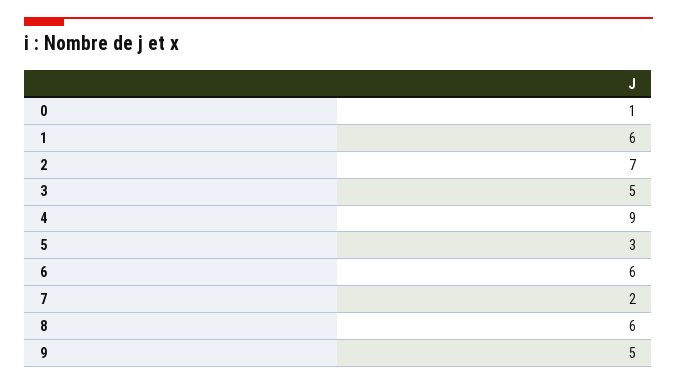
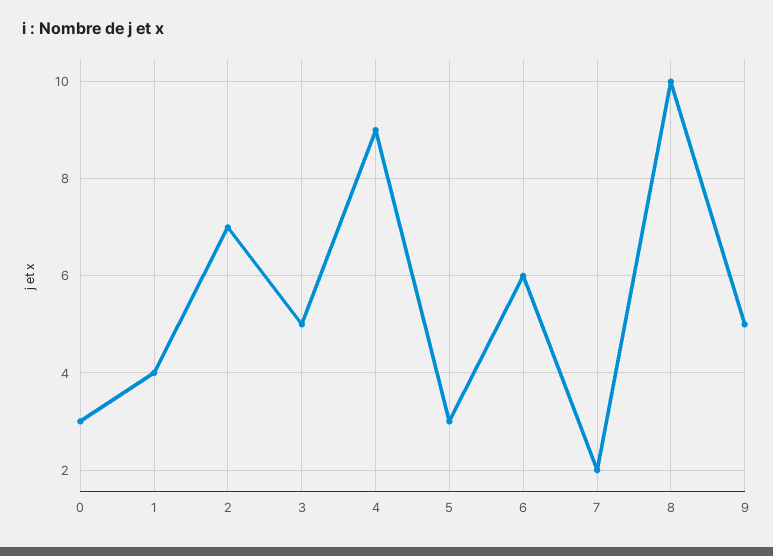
  {
-   "0": 1,
+   "0": 3,
-   "1": 6,
+   "1": 4,
    "2": 7,
    "3": 5,
    "4": 9,
    "5": 3,
    "6": 6,
    "7": 2,
-   "8": 6,
+   "8": 10,
    "9": 5
  }

